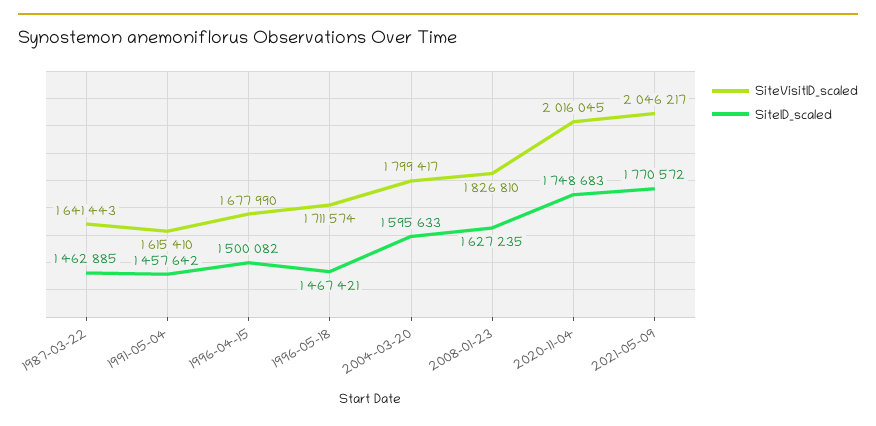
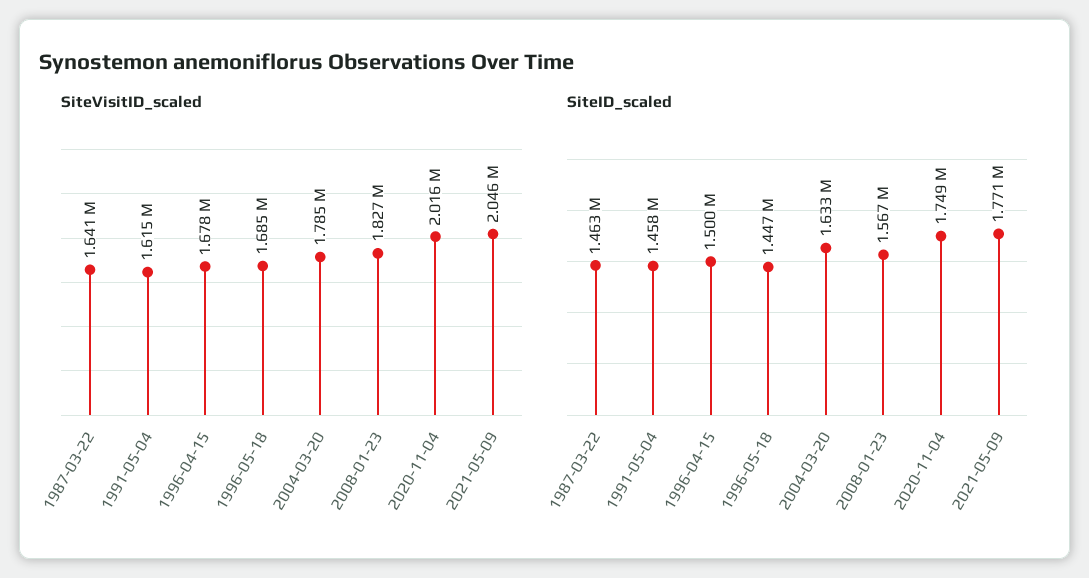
  {
    "SiteVisitID_scaled": {
      "1987-03-22": 1641443,
      "1991-05-04": 1615410,
      "1996-04-15": 1677990,
-     "1996-05-18": 1711574,
+     "1996-05-18": 1685000,
-     "2004-03-20": 1799417,
+     "2004-03-20": 1785000,
      "2008-01-23": 1826810,
      "2020-11-04": 2016045,
      "2021-05-09": 2046217
    },
    "SiteID_scaled": {
      "1987-03-22": 1462885,
      "1991-05-04": 1457642,
      "1996-04-15": 1500082,
-     "1996-05-18": 1467421,
+     "1996-05-18": 1447000,
-     "2004-03-20": 1595633,
+     "2004-03-20": 1633000,
-     "2008-01-23": 1627235,
+     "2008-01-23": 1567000,
      "2020-11-04": 1748683,
      "2021-05-09": 1770572
    }
  }

